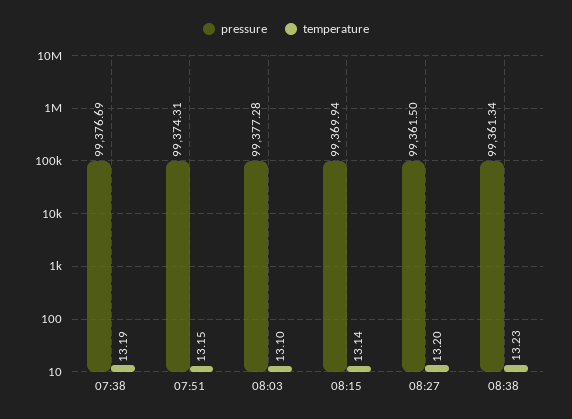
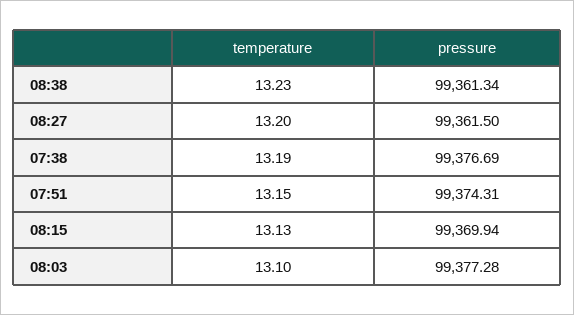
  {
    "pressure": {
      "07:38": 99376.69,
      "07:51": 99374.31,
      "08:03": 99377.28,
      "08:15": 99369.94,
      "08:27": 99361.5,
      "08:38": 99361.34
    },
    "temperature": {
      "07:38": 13.19,
      "07:51": 13.15,
      "08:03": 13.1,
-     "08:15": 13.14,
+     "08:15": 13.13,
      "08:27": 13.2,
      "08:38": 13.23
    }
  }

